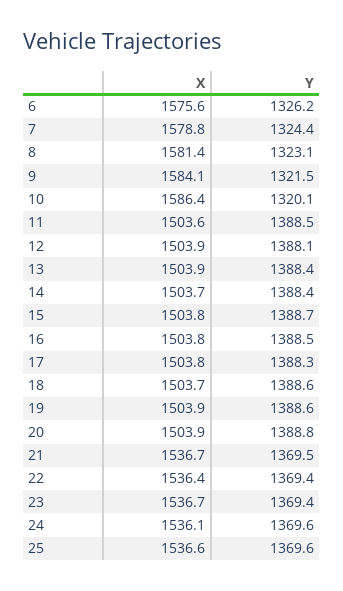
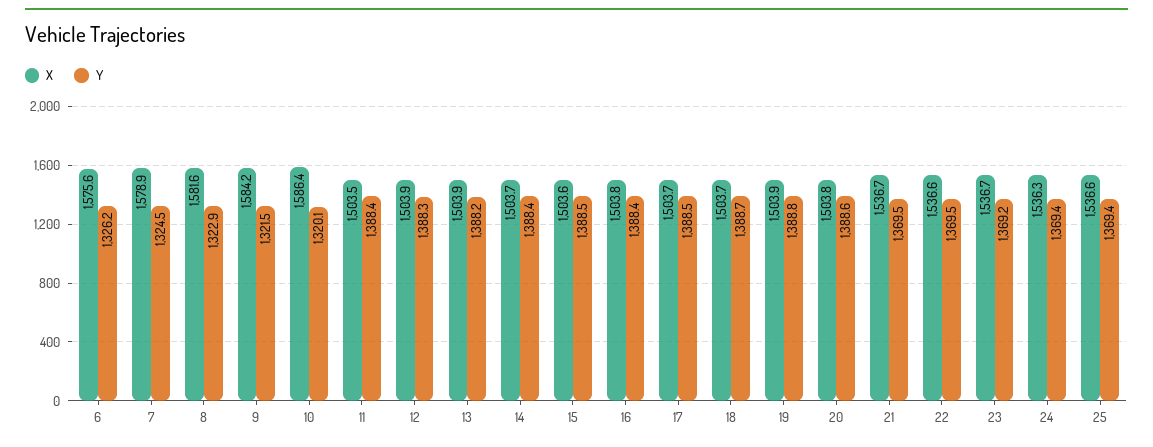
  {
    "X": {
      "6": 1575.6,
-     "7": 1578.8,
+     "7": 1578.9,
-     "8": 1581.4,
+     "8": 1581.6,
-     "9": 1584.1,
+     "9": 1584.2,
      "10": 1586.4,
-     "11": 1503.6,
+     "11": 1503.5,
      "12": 1503.9,
      "13": 1503.9,
      "14": 1503.7,
-     "15": 1503.8,
+     "15": 1503.6,
      "16": 1503.8,
-     "17": 1503.8,
+     "17": 1503.7,
      "18": 1503.7,
      "19": 1503.9,
-     "20": 1503.9,
+     "20": 1503.8,
      "21": 1536.7,
-     "22": 1536.4,
+     "22": 1536.6,
      "23": 1536.7,
-     "24": 1536.1,
+     "24": 1536.3,
      "25": 1536.6
    },
    "Y": {
      "6": 1326.2,
-     "7": 1324.4,
+     "7": 1324.5,
-     "8": 1323.1,
+     "8": 1322.9,
      "9": 1321.5,
      "10": 1320.1,
-     "11": 1388.5,
+     "11": 1388.4,
-     "12": 1388.1,
+     "12": 1388.3,
-     "13": 1388.4,
+     "13": 1388.2,
      "14": 1388.4,
-     "15": 1388.7,
+     "15": 1388.5,
-     "16": 1388.5,
+     "16": 1388.4,
-     "17": 1388.3,
+     "17": 1388.5,
-     "18": 1388.6,
+     "18": 1388.7,
-     "19": 1388.6,
+     "19": 1388.8,
-     "20": 1388.8,
+     "20": 1388.6,
      "21": 1369.5,
-     "22": 1369.4,
+     "22": 1369.5,
-     "23": 1369.4,
+     "23": 1369.2,
-     "24": 1369.6,
+     "24": 1369.4,
-     "25": 1369.6
+     "25": 1369.4
    }
  }

